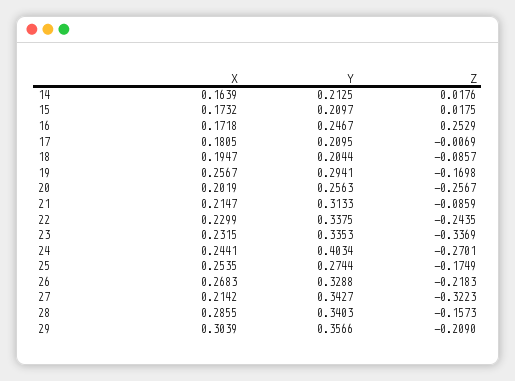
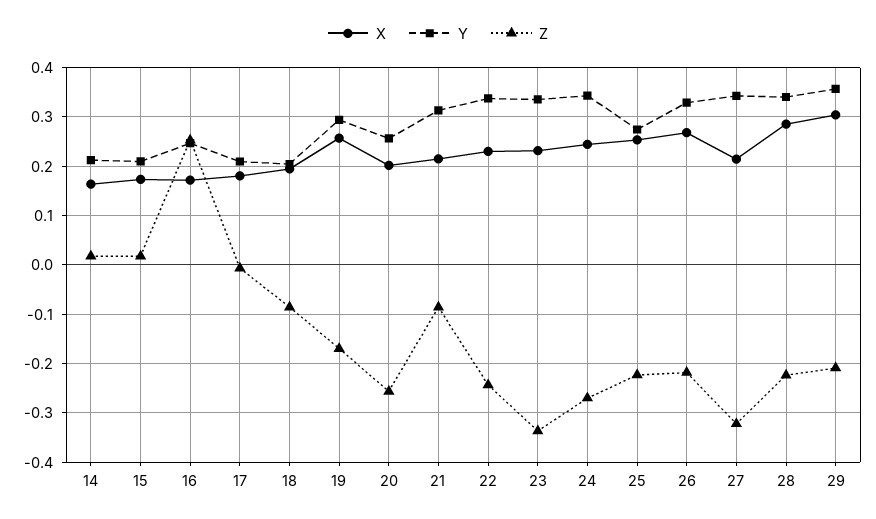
  {
    "X": {
      "14": 0.1639,
      "15": 0.1732,
      "16": 0.1718,
      "17": 0.1805,
      "18": 0.1947,
      "19": 0.2567,
      "20": 0.2019,
      "21": 0.2147,
      "22": 0.2299,
      "23": 0.2315,
      "24": 0.2441,
      "25": 0.2535,
      "26": 0.2683,
      "27": 0.2142,
      "28": 0.2855,
      "29": 0.3039
    },
    "Y": {
      "14": 0.2125,
      "15": 0.2097,
      "16": 0.2467,
      "17": 0.2095,
      "18": 0.2044,
      "19": 0.2941,
      "20": 0.2563,
      "21": 0.3133,
      "22": 0.3375,
      "23": 0.3353,
-     "24": 0.4034,
+     "24": 0.34,
      "25": 0.2744,
      "26": 0.3288,
      "27": 0.3427,
      "28": 0.3403,
      "29": 0.3566
    },
    "Z": {
      "14": 0.0176,
      "15": 0.0175,
      "16": 0.2529,
      "17": -0.0069,
      "18": -0.0857,
      "19": -0.1698,
      "20": -0.2567,
      "21": -0.0859,
      "22": -0.2435,
      "23": -0.3369,
      "24": -0.2701,
-     "25": -0.1749,
+     "25": -0.22,
      "26": -0.2183,
      "27": -0.3223,
-     "28": -0.1573,
+     "28": -0.22,
      "29": -0.209
    }
  }

